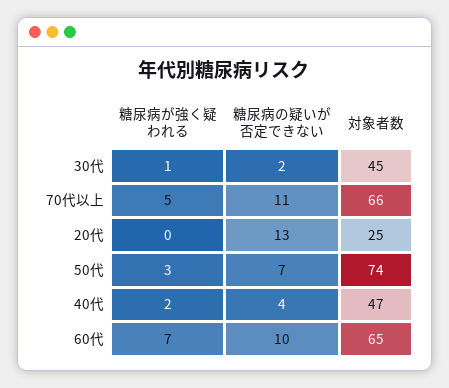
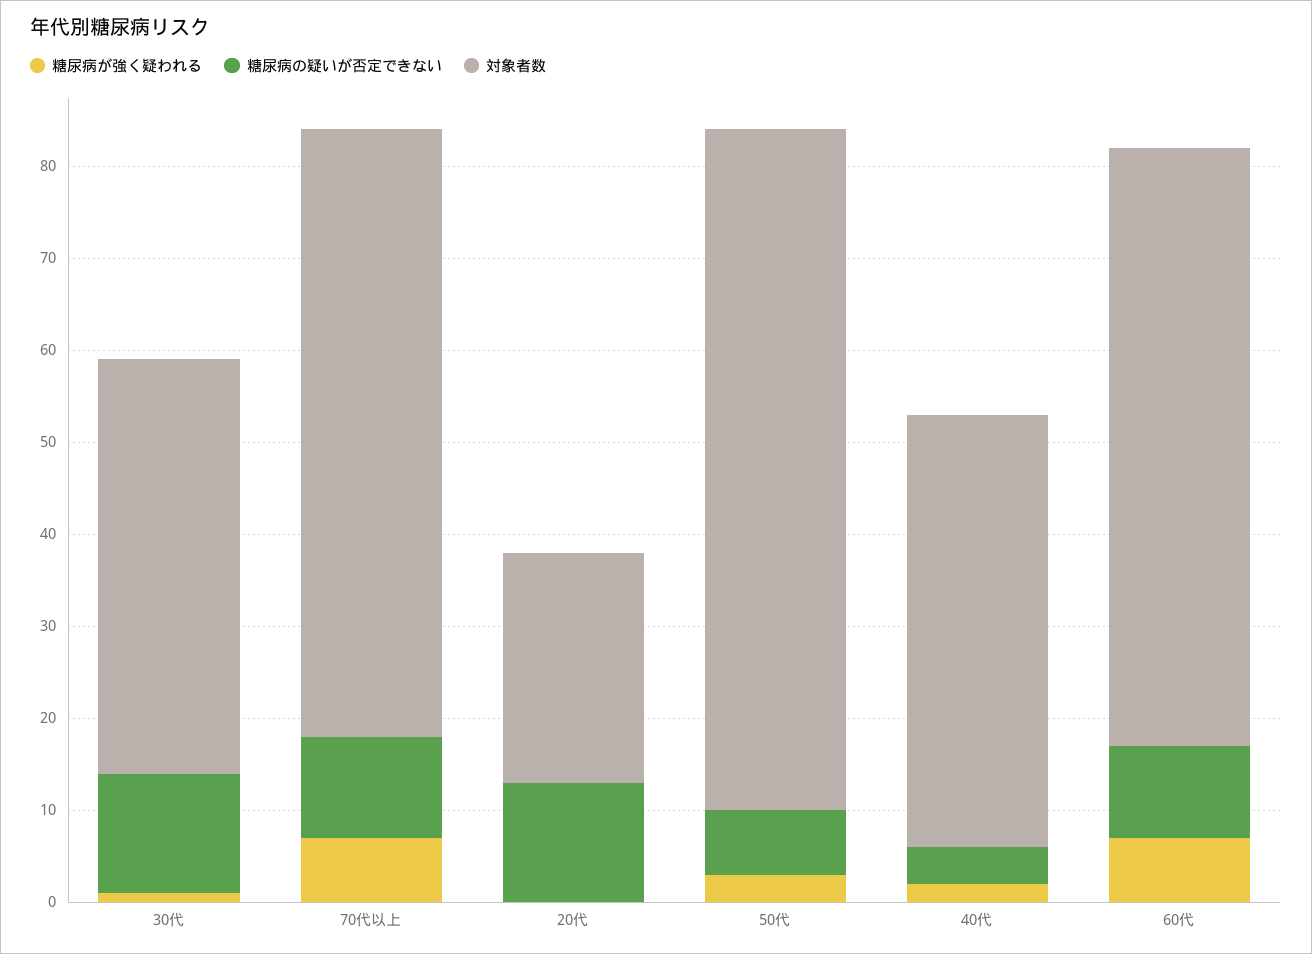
  {
    "糖尿病が強く疑われる": {
      "30代": 1,
-     "70代以上": 5,
+     "70代以上": 7,
      "20代": 0,
      "50代": 3,
      "40代": 2,
      "60代": 7
    },
    "糖尿病の疑いが否定できない": {
-     "30代": 2,
+     "30代": 13,
      "70代以上": 11,
      "20代": 13,
      "50代": 7,
      "40代": 4,
      "60代": 10
    },
    "対象者数": {
      "30代": 45,
      "70代以上": 66,
      "20代": 25,
      "50代": 74,
      "40代": 47,
      "60代": 65
    }
  }

